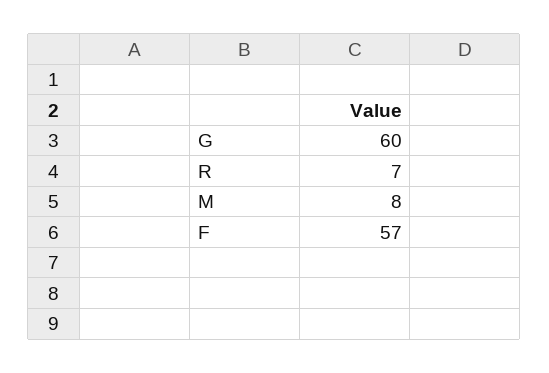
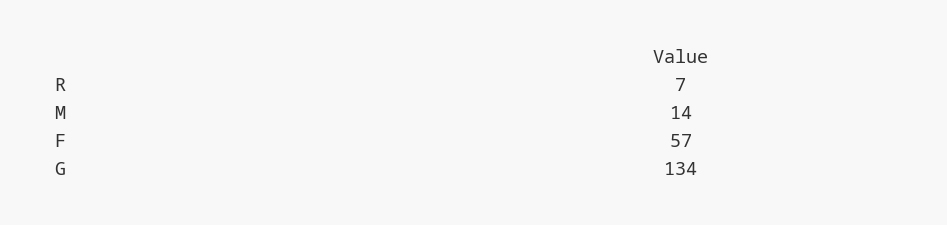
  {
-   "G": 60,
+   "G": 134,
    "R": 7,
-   "M": 8,
+   "M": 14,
    "F": 57
  }

